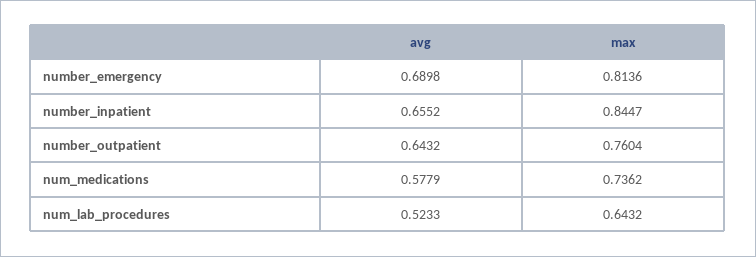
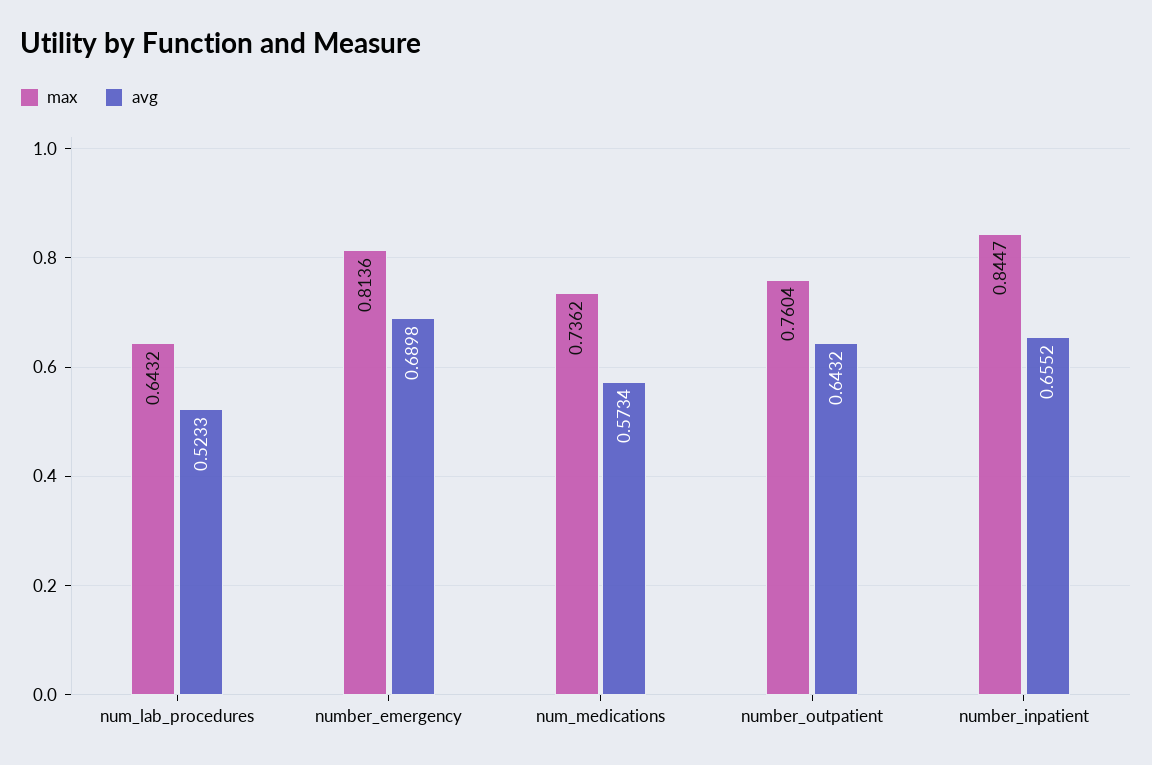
  {
    "avg": {
      "number_emergency": 0.6898,
      "number_inpatient": 0.6552,
      "number_outpatient": 0.6432,
-     "num_medications": 0.5779,
+     "num_medications": 0.5734,
      "num_lab_procedures": 0.5233
    },
    "max": {
      "number_emergency": 0.8136,
      "number_inpatient": 0.8447,
      "number_outpatient": 0.7604,
      "num_medications": 0.7362,
      "num_lab_procedures": 0.6432
    }
  }

